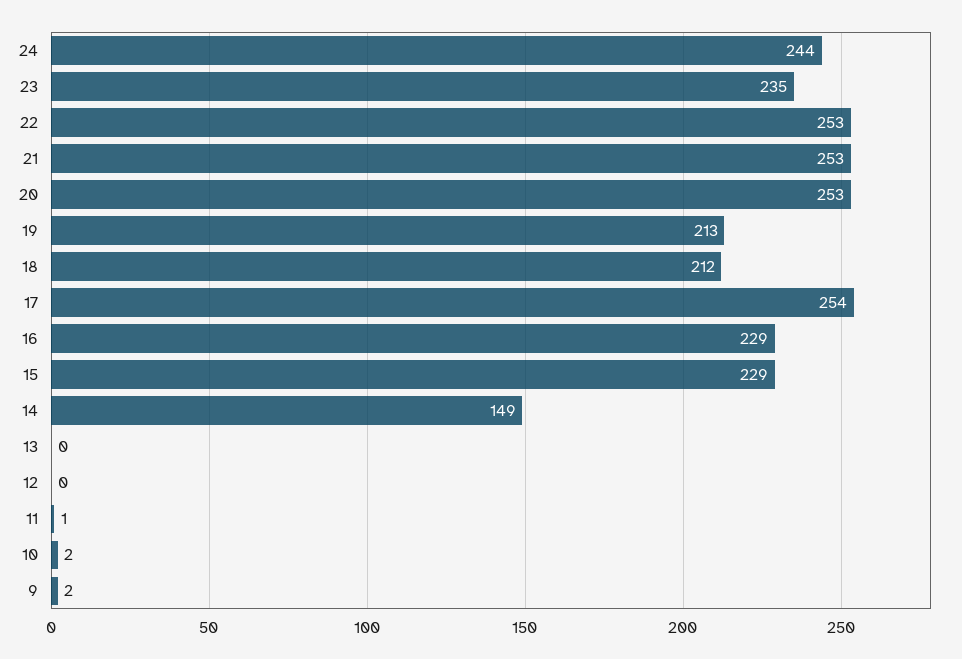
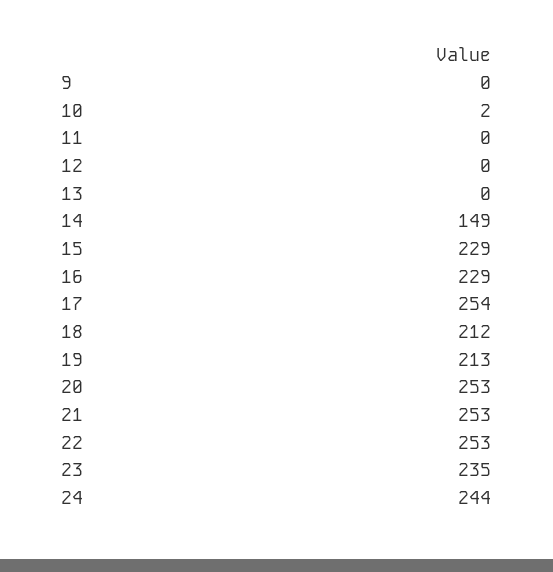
  {
    "24": 244,
    "23": 235,
    "22": 253,
    "21": 253,
    "20": 253,
    "19": 213,
    "18": 212,
    "17": 254,
    "16": 229,
    "15": 229,
    "14": 149,
    "13": 0,
    "12": 0,
-   "11": 1,
+   "11": 0,
    "10": 2,
-   "9": 2
+   "9": 0
  }

